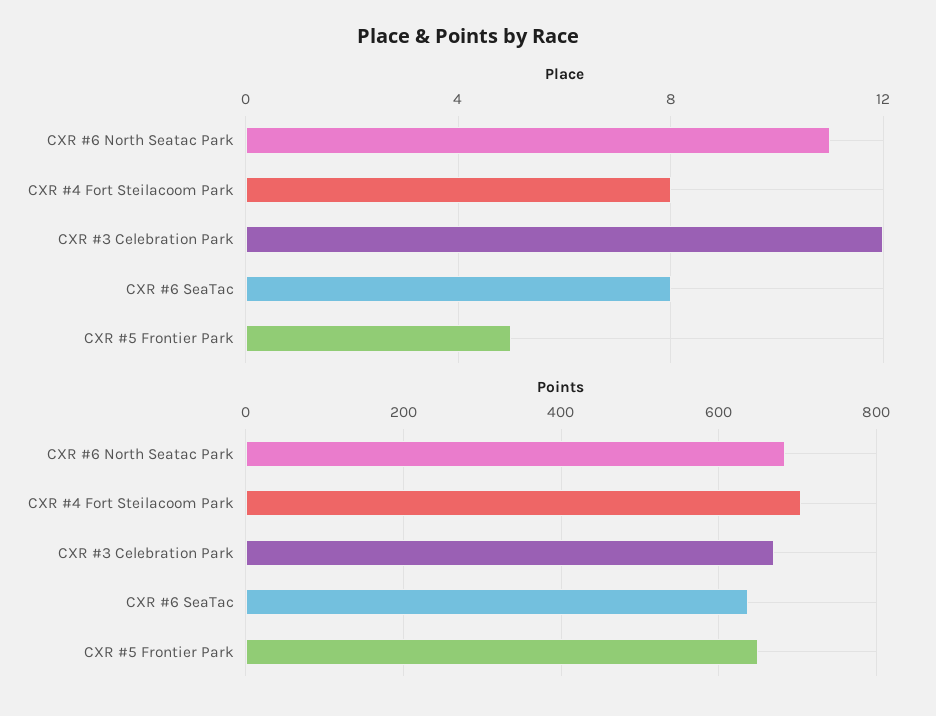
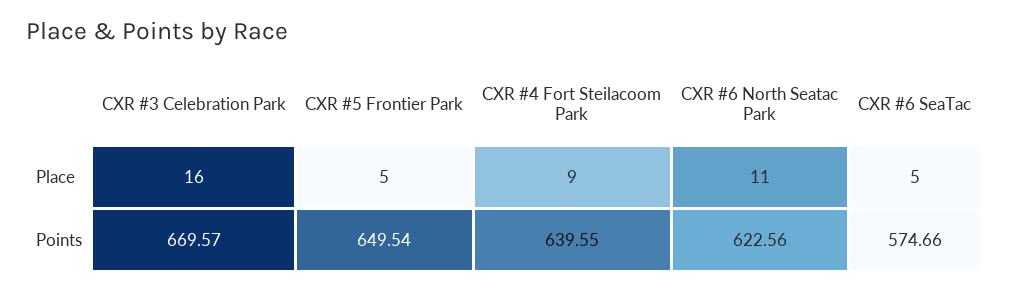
  {
    "Place": {
      "CXR #6 North Seatac Park": 11,
-     "CXR #4 Fort Steilacoom Park": 8,
+     "CXR #4 Fort Steilacoom Park": 9,
-     "CXR #3 Celebration Park": 12,
+     "CXR #3 Celebration Park": 16,
-     "CXR #6 SeaTac": 8,
+     "CXR #6 SeaTac": 5,
      "CXR #5 Frontier Park": 5
    },
    "Points": {
-     "CXR #6 North Seatac Park": 680,
+     "CXR #6 North Seatac Park": 622.56,
-     "CXR #4 Fort Steilacoom Park": 700,
+     "CXR #4 Fort Steilacoom Park": 639.55,
      "CXR #3 Celebration Park": 669.57,
-     "CXR #6 SeaTac": 640,
+     "CXR #6 SeaTac": 574.66,
      "CXR #5 Frontier Park": 649.54
    }
  }

